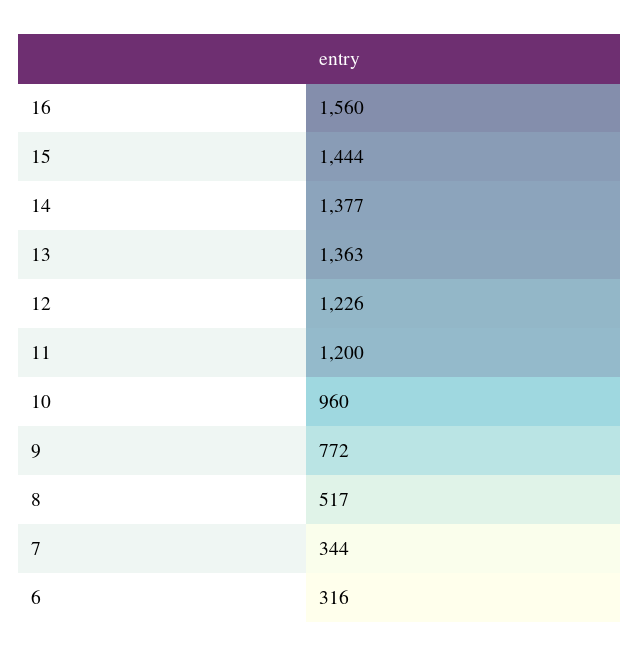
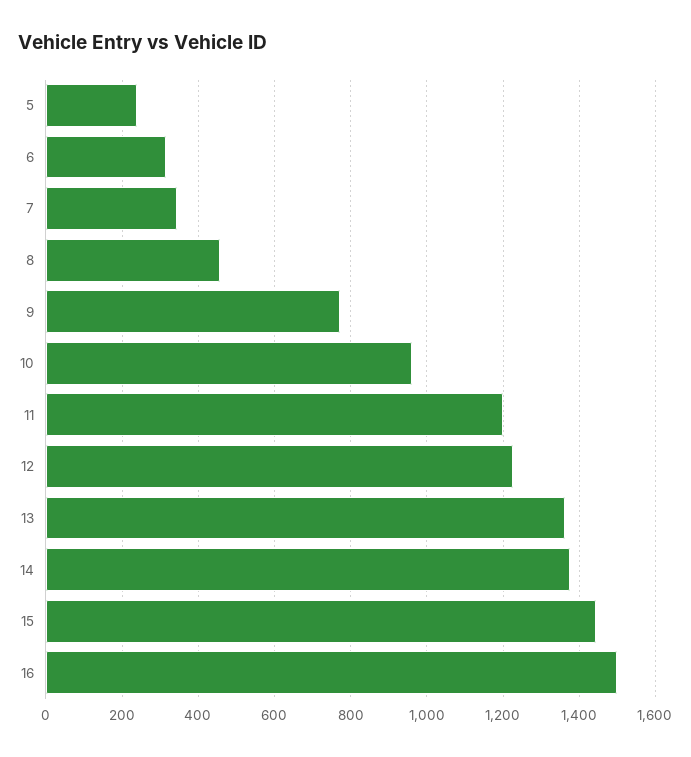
  {
-   "16": 1560,
+   "16": 1500,
    "15": 1444,
    "14": 1377,
    "13": 1363,
    "12": 1226,
    "11": 1200,
    "10": 960,
    "9": 772,
-   "8": 517,
+   "8": 460,
    "7": 344,
-   "6": 316
+   "6": 316,
+   "5": 240
  }

